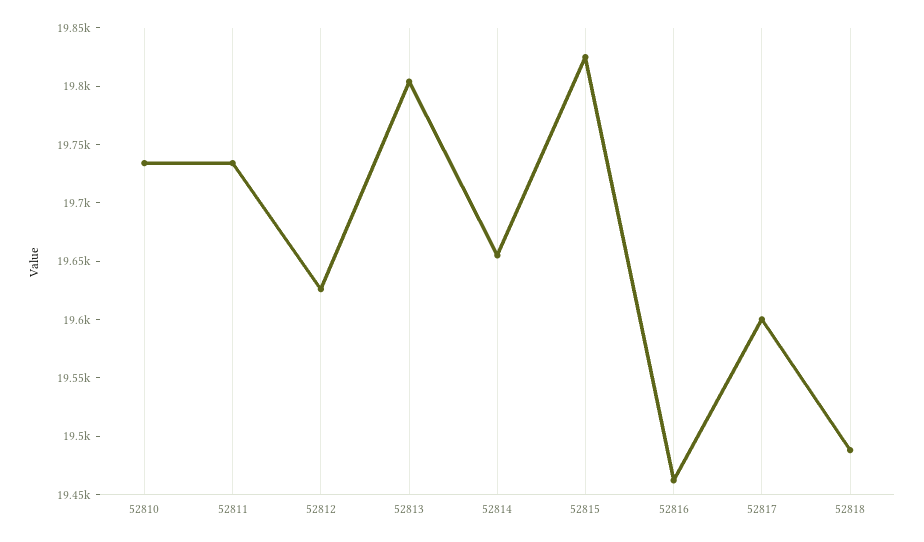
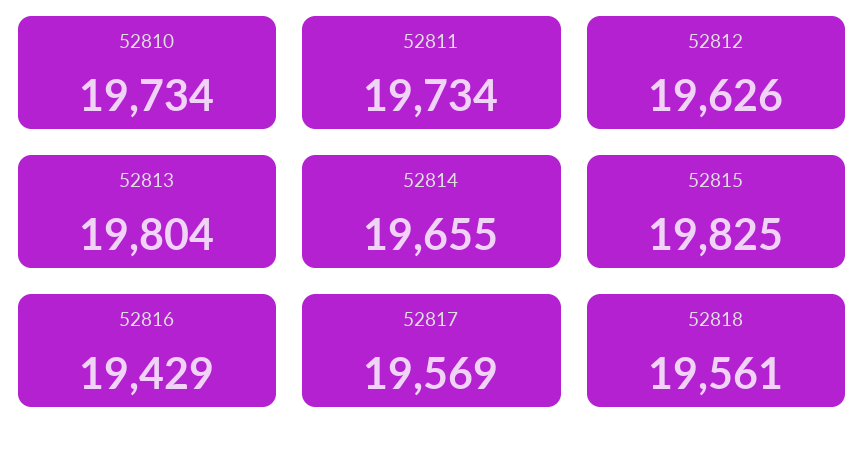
  {
    "52810": 19734,
    "52811": 19734,
    "52812": 19626,
    "52813": 19804,
    "52814": 19655,
    "52815": 19825,
-   "52816": 19460,
+   "52816": 19429,
-   "52817": 19600,
+   "52817": 19569,
-   "52818": 19490
+   "52818": 19561
  }

